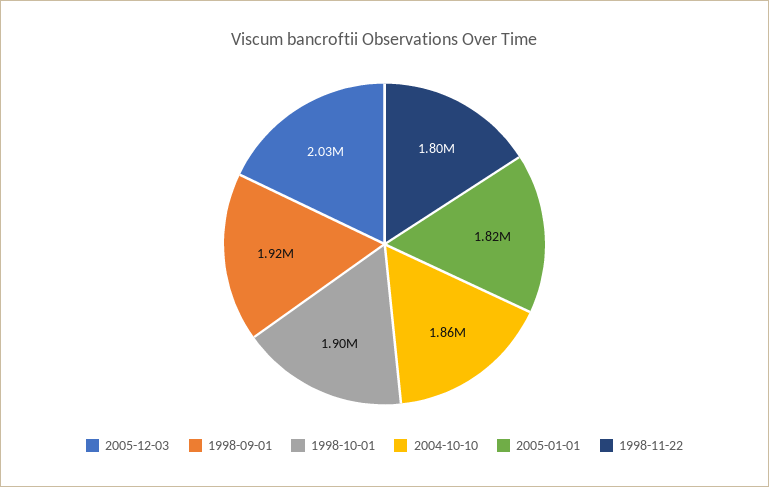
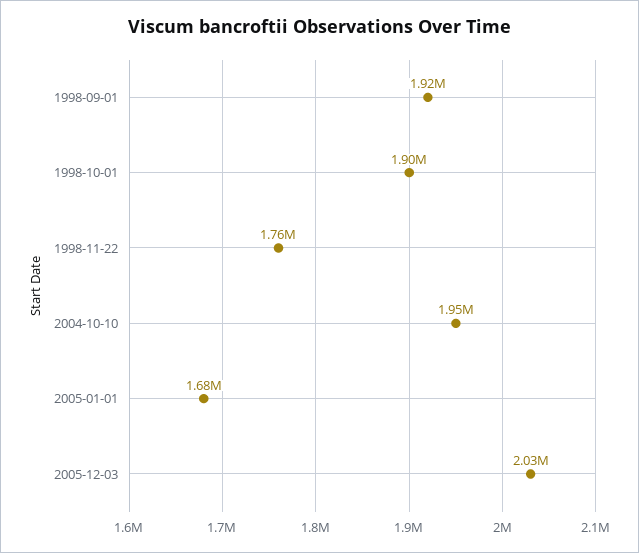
  {
    "2005-12-03": 2030000,
    "1998-09-01": 1920000,
    "1998-10-01": 1900000,
-   "2004-10-10": 1860000,
+   "2004-10-10": 1950000,
-   "2005-01-01": 1820000,
+   "2005-01-01": 1680000,
-   "1998-11-22": 1800000
+   "1998-11-22": 1760000
  }

